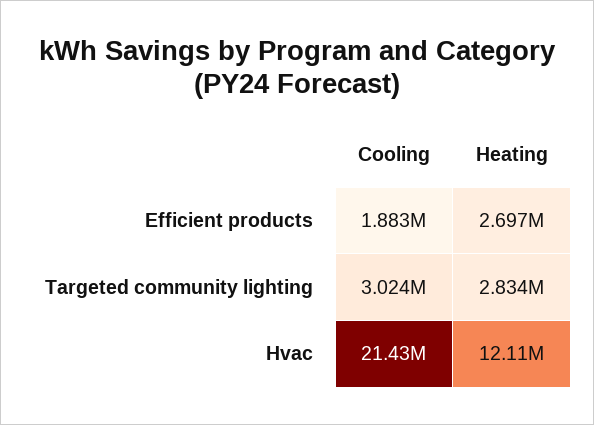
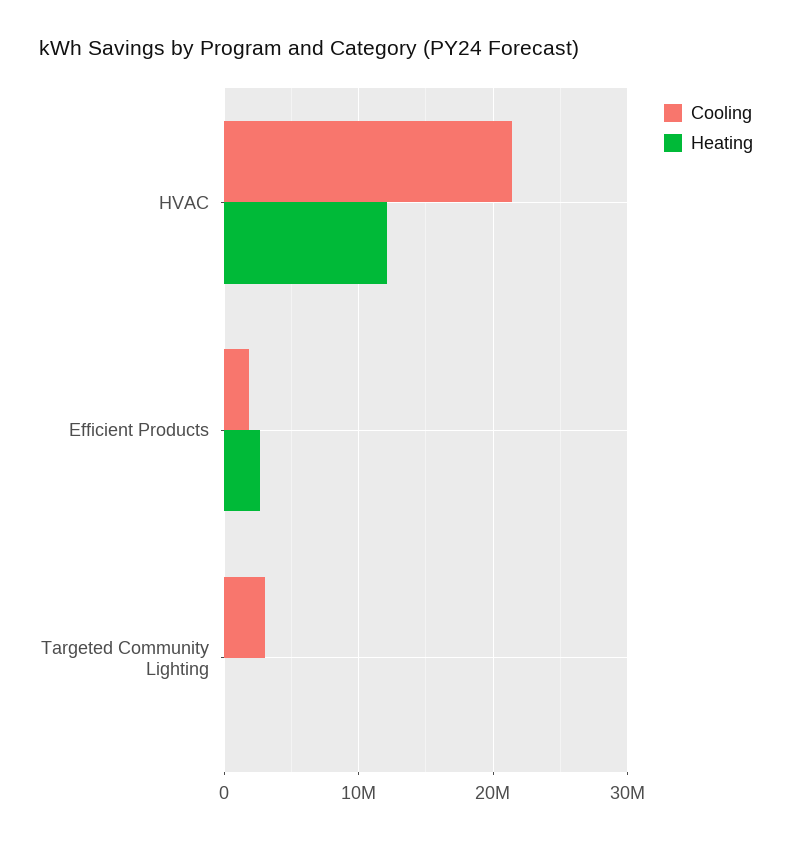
  {
    "Cooling": {
      "Efficient products": 1883000,
      "Targeted community lighting": 3024000,
      "Hvac": 21430000
    },
    "Heating": {
      "Efficient products": 2697000,
-     "Targeted community lighting": 2834000,
+     "Targeted community lighting": 0,
      "Hvac": 12110000
    }
  }

